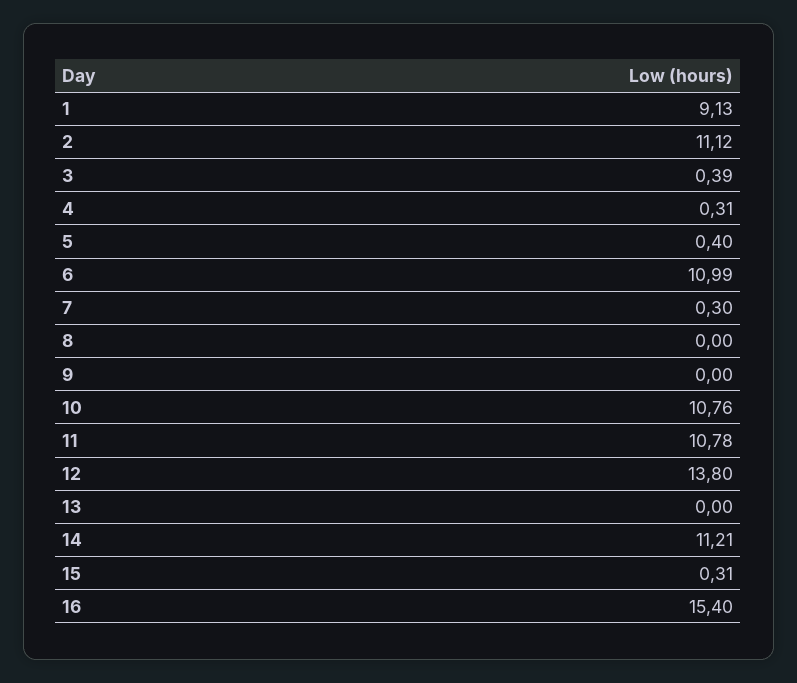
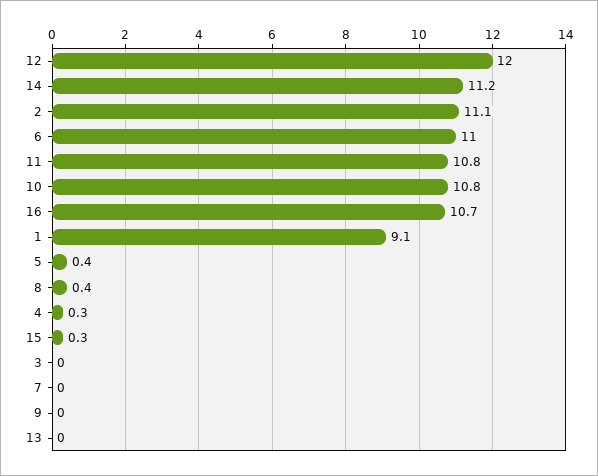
  {
    "1": 9.13,
    "2": 11.12,
-   "3": 0.39,
+   "3": 0,
    "4": 0.31,
    "5": 0.4,
    "6": 10.99,
-   "7": 0.3,
+   "7": 0,
-   "8": 0,
+   "8": 0.4,
    "9": 0,
    "10": 10.76,
    "11": 10.78,
-   "12": 13.8,
+   "12": 12,
    "13": 0,
    "14": 11.21,
    "15": 0.31,
-   "16": 15.4
+   "16": 10.7
  }

